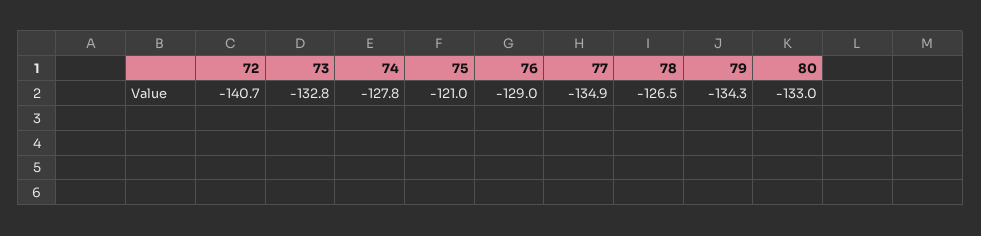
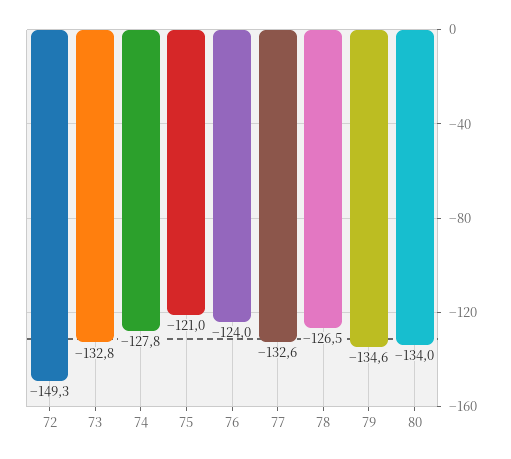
  {
-   "72": -140.7,
+   "72": -149.3,
    "73": -132.8,
    "74": -127.8,
    "75": -121,
-   "76": -129,
+   "76": -124,
-   "77": -134.9,
+   "77": -132.6,
    "78": -126.5,
-   "79": -134.3,
+   "79": -134.6,
-   "80": -133
+   "80": -134
  }

